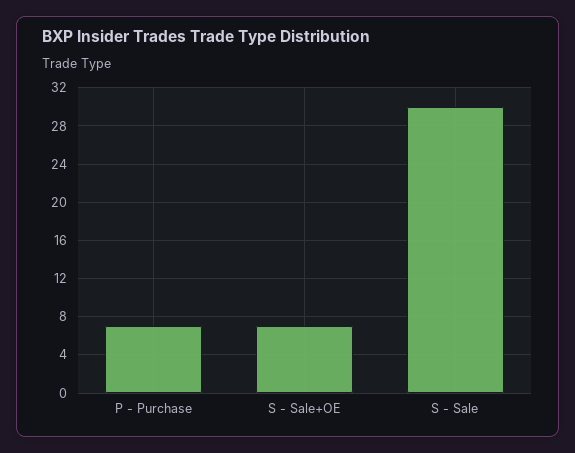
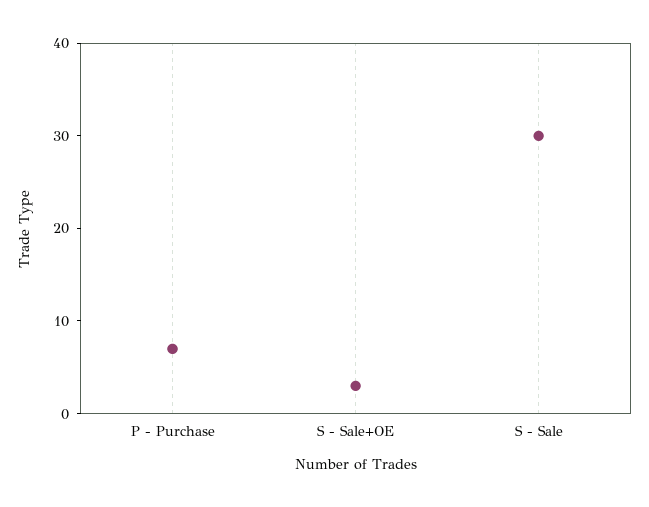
  {
    "P - Purchase": 7,
-   "S - Sale+OE": 7,
+   "S - Sale+OE": 3,
    "S - Sale": 30
  }

